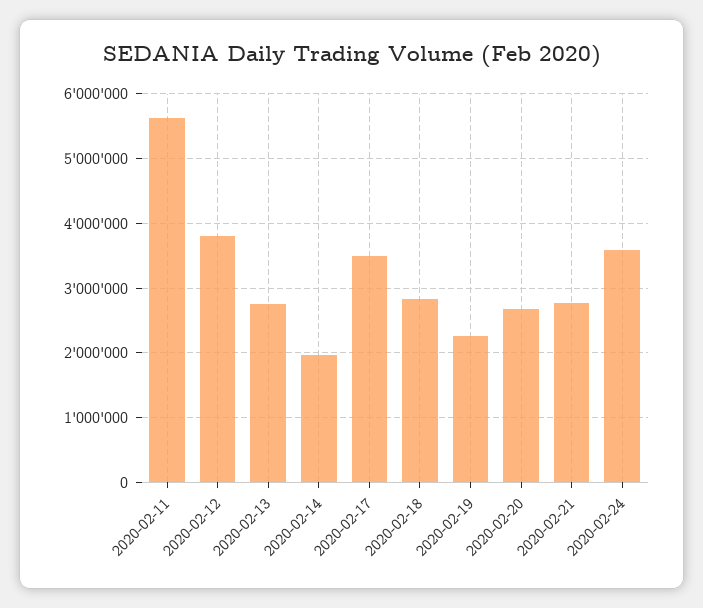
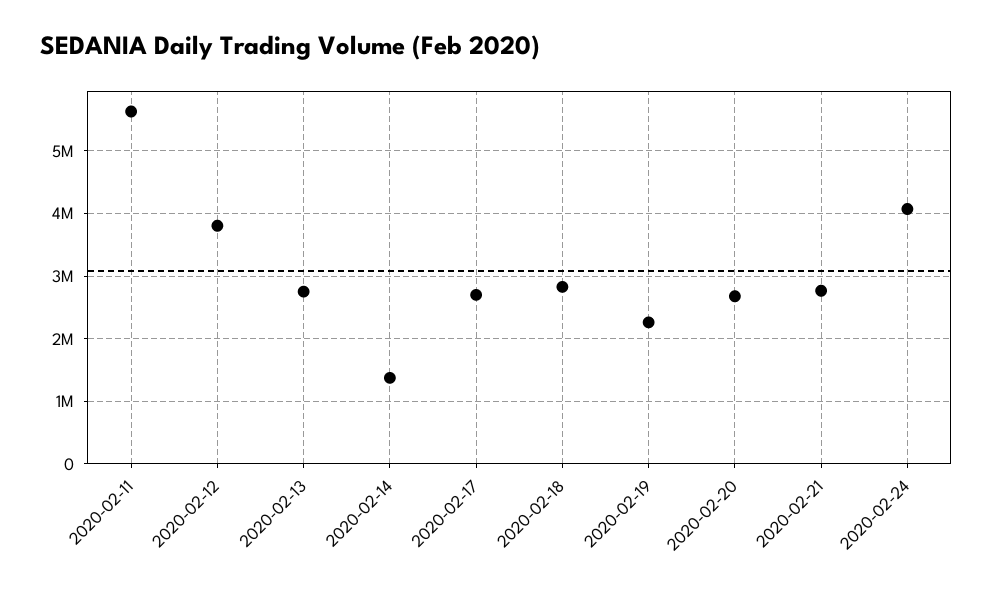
  {
    "2020-02-11": 5600000,
    "2020-02-12": 3800000,
    "2020-02-13": 2800000,
-   "2020-02-14": 2000000,
+   "2020-02-14": 1400000,
-   "2020-02-17": 3500000,
+   "2020-02-17": 2700000,
    "2020-02-18": 2800000,
    "2020-02-19": 2300000,
    "2020-02-20": 2700000,
    "2020-02-21": 2800000,
-   "2020-02-24": 3600000
+   "2020-02-24": 4100000
  }

